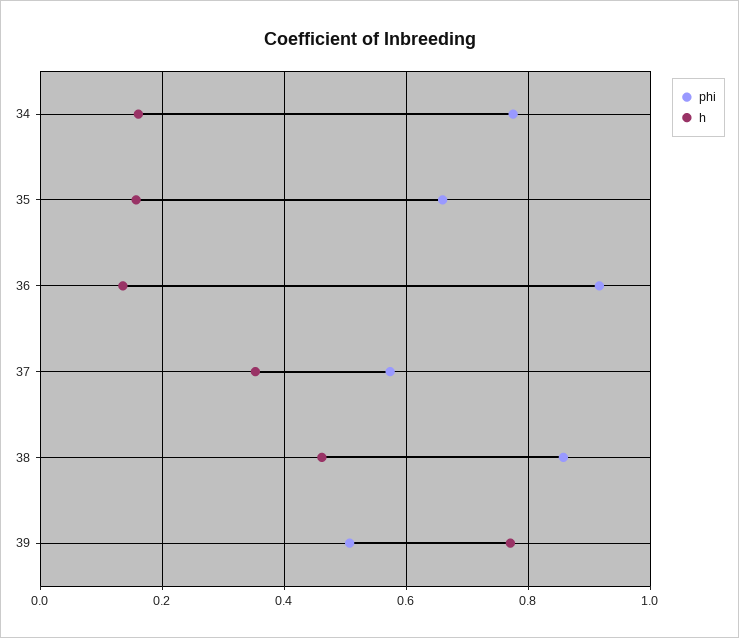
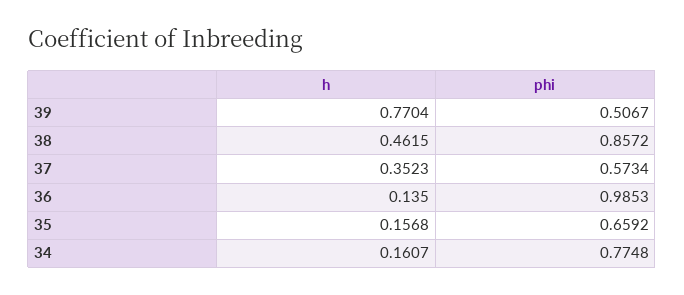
  {
    "phi": {
      "34": 0.7748,
      "35": 0.6592,
-     "36": 0.92,
+     "36": 0.9853,
      "37": 0.5734,
      "38": 0.8572,
      "39": 0.5067
    },
    "h": {
      "34": 0.1607,
      "35": 0.1568,
      "36": 0.135,
      "37": 0.3523,
      "38": 0.4615,
      "39": 0.7704
    }
  }

